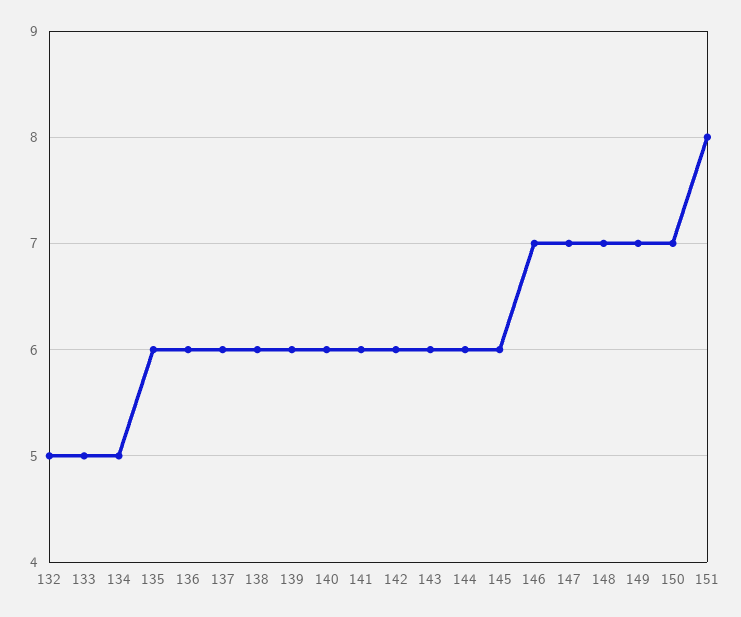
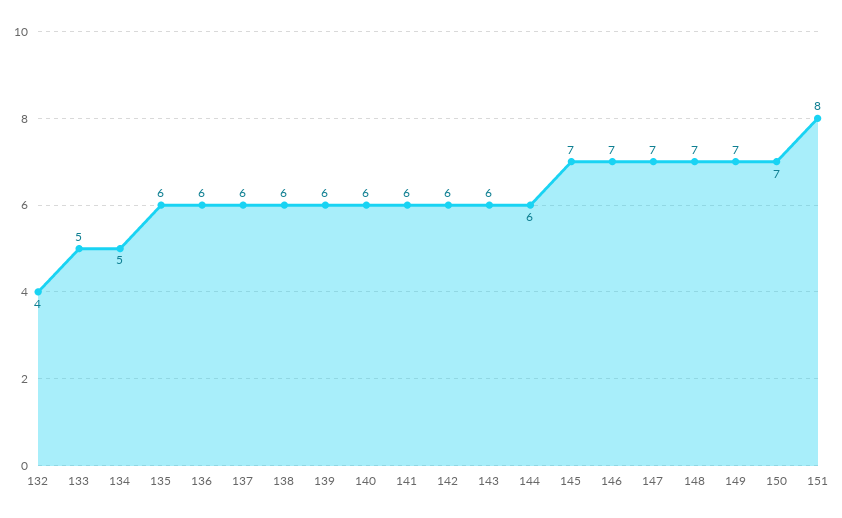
  {
-   "132": 5,
+   "132": 4,
    "133": 5,
    "134": 5,
    "135": 6,
    "136": 6,
    "137": 6,
    "138": 6,
    "139": 6,
    "140": 6,
    "141": 6,
    "142": 6,
    "143": 6,
    "144": 6,
-   "145": 6,
+   "145": 7,
    "146": 7,
    "147": 7,
    "148": 7,
    "149": 7,
    "150": 7,
    "151": 8
  }

